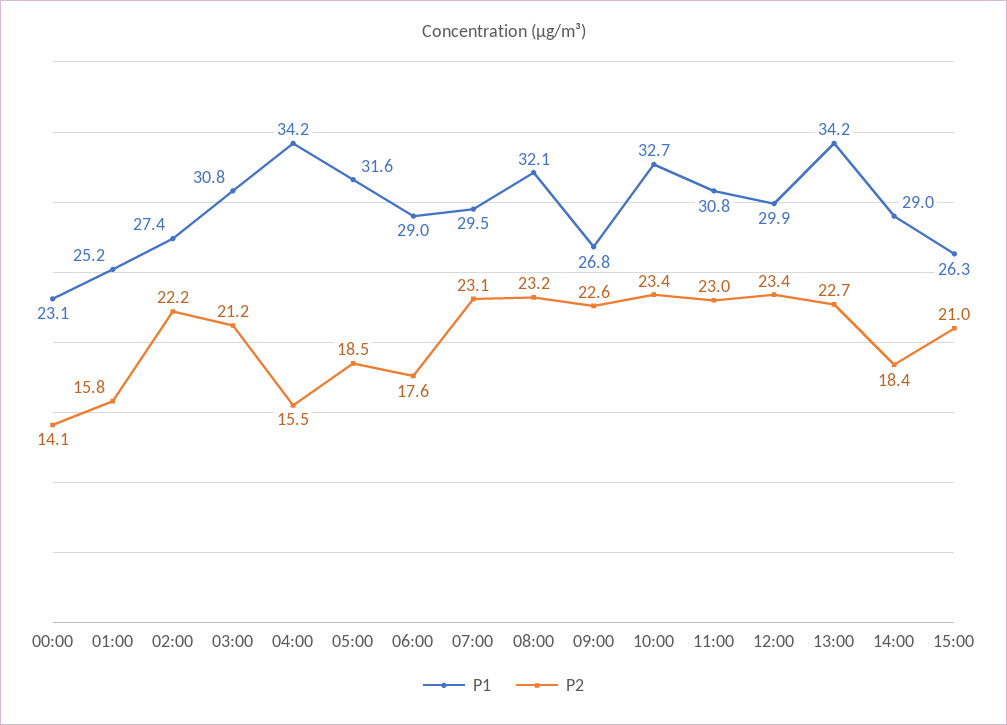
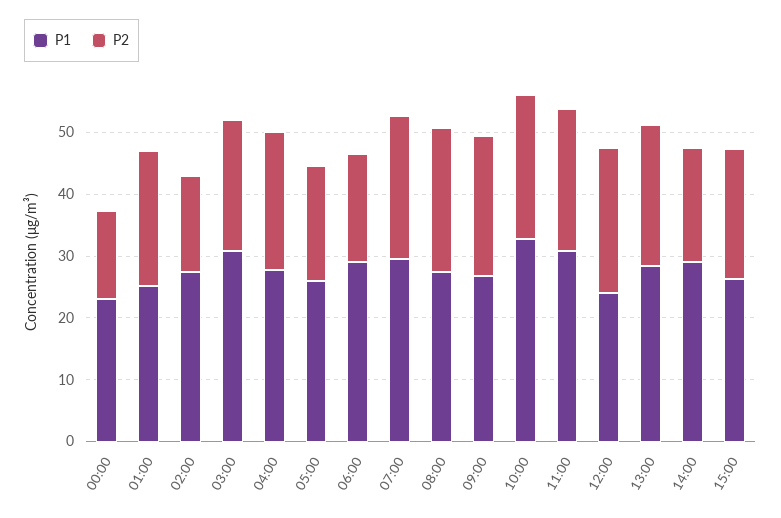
  {
    "P1": {
      "00:00": 23.1,
      "01:00": 25.2,
      "02:00": 27.4,
      "03:00": 30.8,
-     "04:00": 34.2,
+     "04:00": 28,
-     "05:00": 31.6,
+     "05:00": 26,
      "06:00": 29,
      "07:00": 29.5,
-     "08:00": 32.1,
+     "08:00": 28,
      "09:00": 26.8,
      "10:00": 32.7,
      "11:00": 30.8,
-     "12:00": 29.9,
+     "12:00": 24,
-     "13:00": 34.2,
+     "13:00": 28,
      "14:00": 29,
      "15:00": 26.3
    },
    "P2": {
      "00:00": 14.1,
-     "01:00": 15.8,
+     "01:00": 22,
-     "02:00": 22.2,
+     "02:00": 16,
      "03:00": 21.2,
-     "04:00": 15.5,
+     "04:00": 22,
      "05:00": 18.5,
      "06:00": 17.6,
      "07:00": 23.1,
      "08:00": 23.2,
      "09:00": 22.6,
      "10:00": 23.4,
      "11:00": 23,
      "12:00": 23.4,
      "13:00": 22.7,
      "14:00": 18.4,
      "15:00": 21
    }
  }

